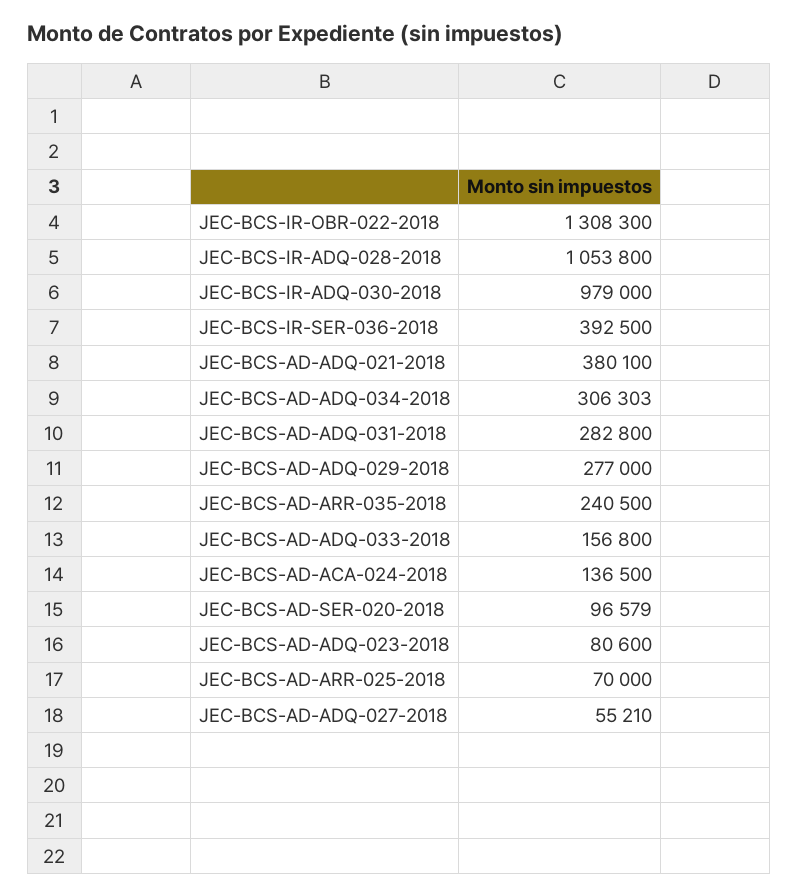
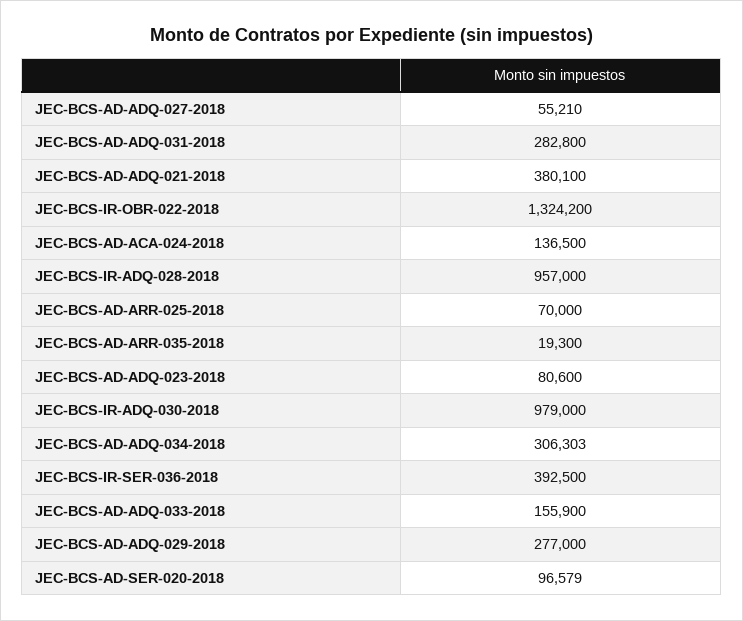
  {
-   "JEC-BCS-IR-OBR-022-2018": 1308300,
+   "JEC-BCS-IR-OBR-022-2018": 1324200,
-   "JEC-BCS-IR-ADQ-028-2018": 1053800,
+   "JEC-BCS-IR-ADQ-028-2018": 957000,
    "JEC-BCS-IR-ADQ-030-2018": 979000,
    "JEC-BCS-IR-SER-036-2018": 392500,
    "JEC-BCS-AD-ADQ-021-2018": 380100,
    "JEC-BCS-AD-ADQ-034-2018": 306303,
    "JEC-BCS-AD-ADQ-031-2018": 282800,
    "JEC-BCS-AD-ADQ-029-2018": 277000,
-   "JEC-BCS-AD-ARR-035-2018": 240500,
+   "JEC-BCS-AD-ARR-035-2018": 19300,
-   "JEC-BCS-AD-ADQ-033-2018": 156800,
+   "JEC-BCS-AD-ADQ-033-2018": 155900,
    "JEC-BCS-AD-ACA-024-2018": 136500,
    "JEC-BCS-AD-SER-020-2018": 96579,
    "JEC-BCS-AD-ADQ-023-2018": 80600,
    "JEC-BCS-AD-ARR-025-2018": 70000,
    "JEC-BCS-AD-ADQ-027-2018": 55210
  }

